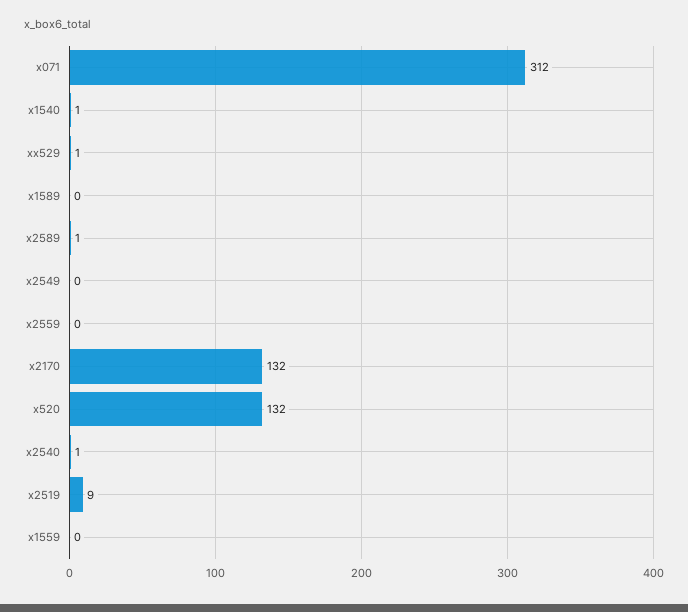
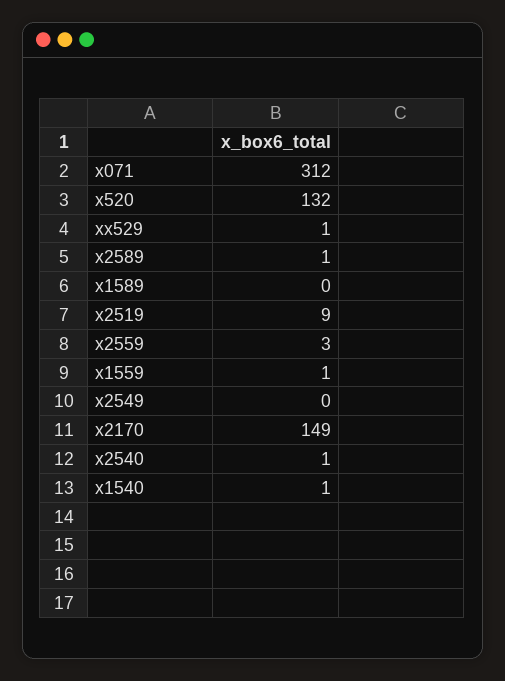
  {
    "x071": 312,
    "x1540": 1,
    "xx529": 1,
    "x1589": 0,
    "x2589": 1,
    "x2549": 0,
-   "x2559": 0,
+   "x2559": 3,
-   "x2170": 132,
+   "x2170": 149,
    "x520": 132,
    "x2540": 1,
    "x2519": 9,
-   "x1559": 0
+   "x1559": 1
  }

